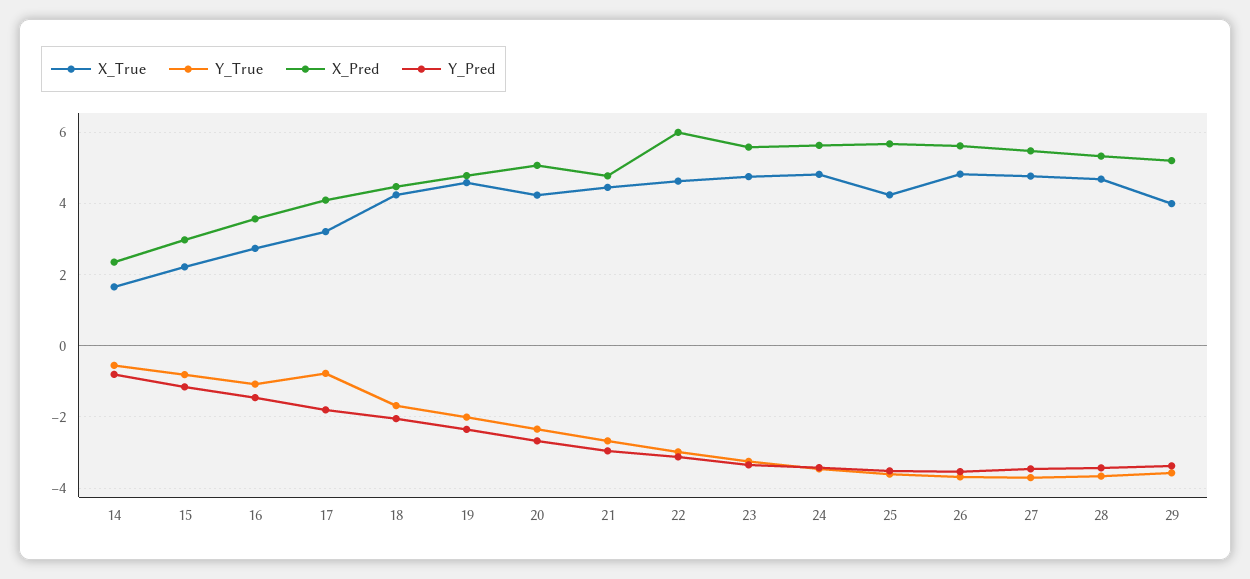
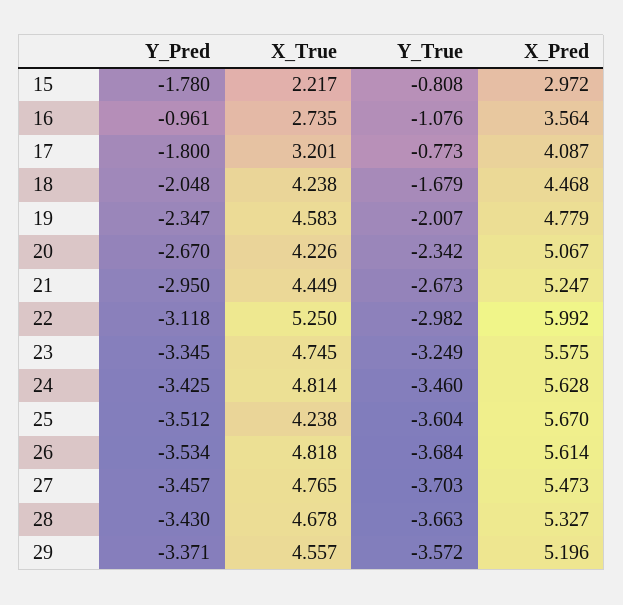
  {
    "X_True": {
-     "14": 1.6,
      "15": 2.217,
      "16": 2.735,
      "17": 3.201,
      "18": 4.238,
      "19": 4.583,
      "20": 4.226,
      "21": 4.449,
-     "22": 4.6,
+     "22": 5.25,
      "23": 4.745,
      "24": 4.814,
      "25": 4.238,
      "26": 4.818,
      "27": 4.765,
      "28": 4.678,
-     "29": 4
+     "29": 4.557
    },
    "Y_True": {
-     "14": -0.6,
      "15": -0.808,
      "16": -1.076,
      "17": -0.773,
      "18": -1.679,
      "19": -2.007,
      "20": -2.342,
      "21": -2.673,
      "22": -2.982,
      "23": -3.249,
      "24": -3.46,
      "25": -3.604,
      "26": -3.684,
      "27": -3.703,
      "28": -3.663,
      "29": -3.572
    },
    "X_Pred": {
-     "14": 2.4,
      "15": 2.972,
      "16": 3.564,
      "17": 4.087,
      "18": 4.468,
      "19": 4.779,
      "20": 5.067,
-     "21": 4.8,
+     "21": 5.247,
      "22": 5.992,
      "23": 5.575,
      "24": 5.628,
      "25": 5.67,
      "26": 5.614,
      "27": 5.473,
      "28": 5.327,
      "29": 5.196
    },
    "Y_Pred": {
-     "14": -0.8,
-     "15": -1.2,
+     "15": -1.78,
-     "16": -1.4,
+     "16": -0.961,
      "17": -1.8,
      "18": -2.048,
      "19": -2.347,
      "20": -2.67,
      "21": -2.95,
      "22": -3.118,
      "23": -3.345,
      "24": -3.425,
      "25": -3.512,
      "26": -3.534,
      "27": -3.457,
      "28": -3.43,
      "29": -3.371
    }
  }

